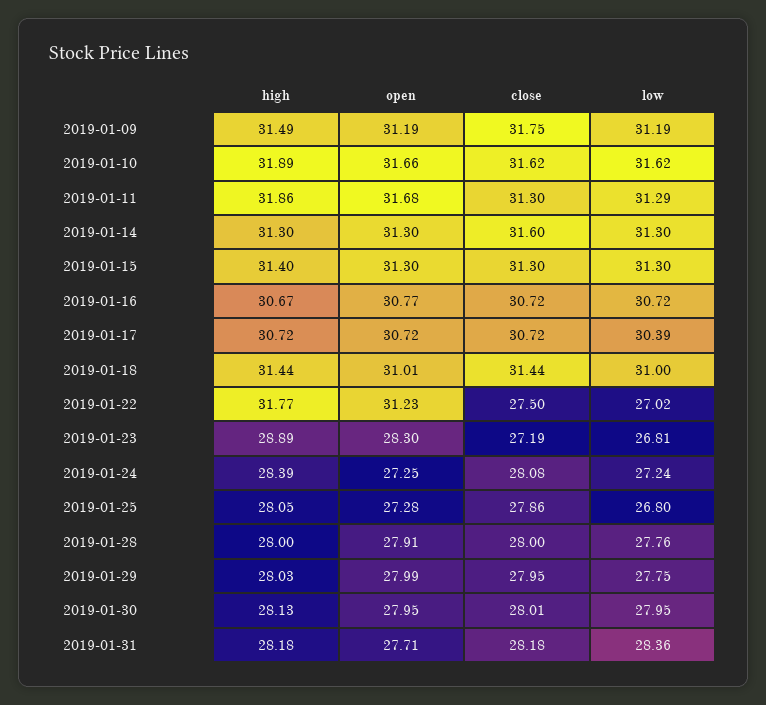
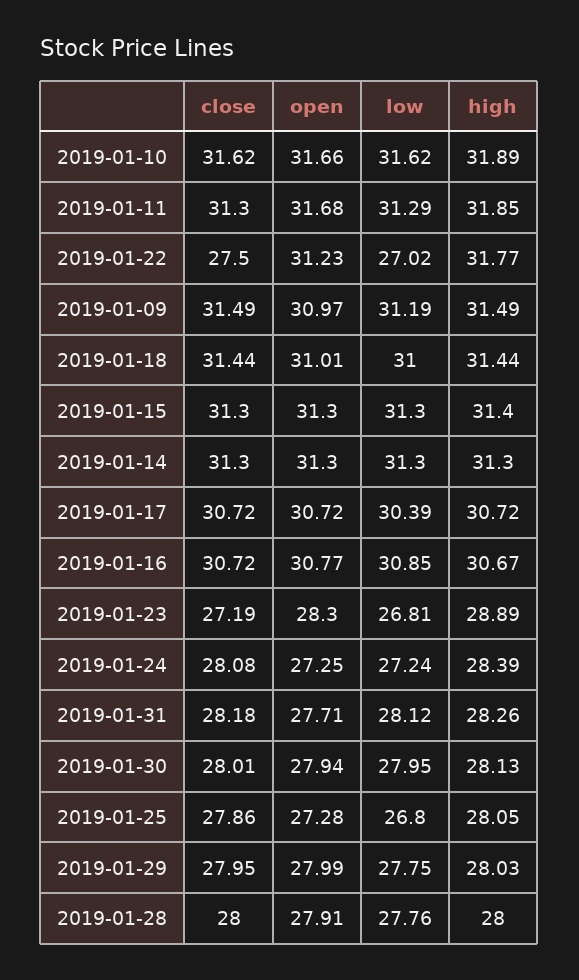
  {
    "high": {
      "2019-01-09": 31.49,
      "2019-01-10": 31.89,
-     "2019-01-11": 31.86,
+     "2019-01-11": 31.85,
      "2019-01-14": 31.3,
      "2019-01-15": 31.4,
      "2019-01-16": 30.67,
      "2019-01-17": 30.72,
      "2019-01-18": 31.44,
      "2019-01-22": 31.77,
      "2019-01-23": 28.89,
      "2019-01-24": 28.39,
      "2019-01-25": 28.05,
      "2019-01-28": 28,
      "2019-01-29": 28.03,
      "2019-01-30": 28.13,
-     "2019-01-31": 28.18
+     "2019-01-31": 28.26
    },
    "open": {
-     "2019-01-09": 31.19,
+     "2019-01-09": 30.97,
      "2019-01-10": 31.66,
      "2019-01-11": 31.68,
      "2019-01-14": 31.3,
      "2019-01-15": 31.3,
      "2019-01-16": 30.77,
      "2019-01-17": 30.72,
      "2019-01-18": 31.01,
      "2019-01-22": 31.23,
      "2019-01-23": 28.3,
      "2019-01-24": 27.25,
      "2019-01-25": 27.28,
      "2019-01-28": 27.91,
      "2019-01-29": 27.99,
-     "2019-01-30": 27.95,
+     "2019-01-30": 27.94,
      "2019-01-31": 27.71
    },
    "close": {
-     "2019-01-09": 31.75,
+     "2019-01-09": 31.49,
      "2019-01-10": 31.62,
      "2019-01-11": 31.3,
-     "2019-01-14": 31.6,
+     "2019-01-14": 31.3,
      "2019-01-15": 31.3,
      "2019-01-16": 30.72,
      "2019-01-17": 30.72,
      "2019-01-18": 31.44,
      "2019-01-22": 27.5,
      "2019-01-23": 27.19,
      "2019-01-24": 28.08,
      "2019-01-25": 27.86,
      "2019-01-28": 28,
      "2019-01-29": 27.95,
      "2019-01-30": 28.01,
      "2019-01-31": 28.18
    },
    "low": {
      "2019-01-09": 31.19,
      "2019-01-10": 31.62,
      "2019-01-11": 31.29,
      "2019-01-14": 31.3,
      "2019-01-15": 31.3,
-     "2019-01-16": 30.72,
+     "2019-01-16": 30.85,
      "2019-01-17": 30.39,
      "2019-01-18": 31,
      "2019-01-22": 27.02,
      "2019-01-23": 26.81,
      "2019-01-24": 27.24,
      "2019-01-25": 26.8,
      "2019-01-28": 27.76,
      "2019-01-29": 27.75,
      "2019-01-30": 27.95,
-     "2019-01-31": 28.36
+     "2019-01-31": 28.12
    }
  }

